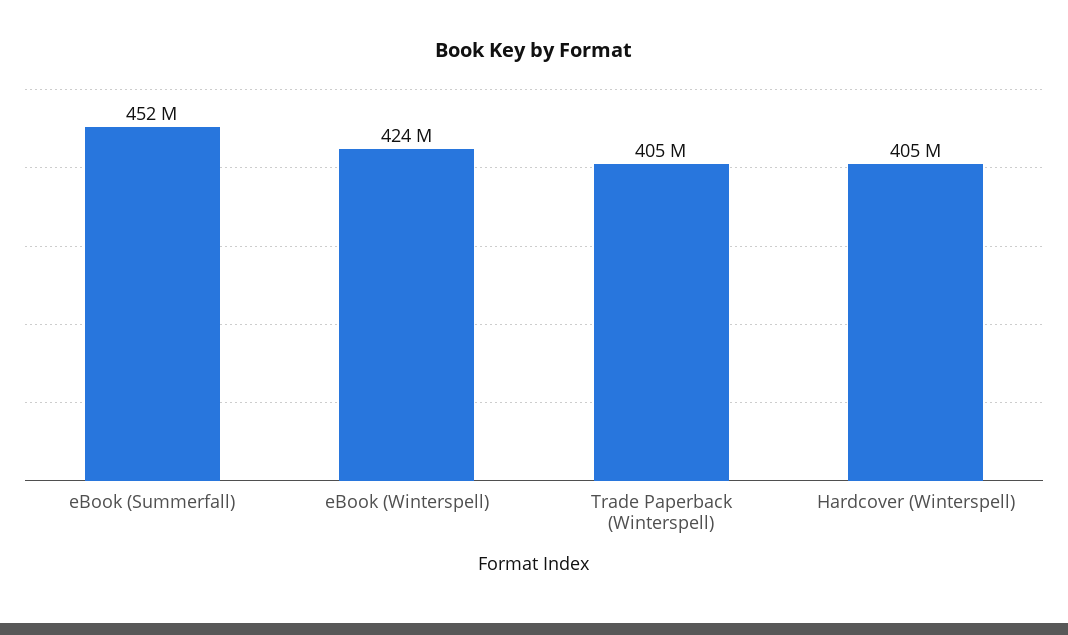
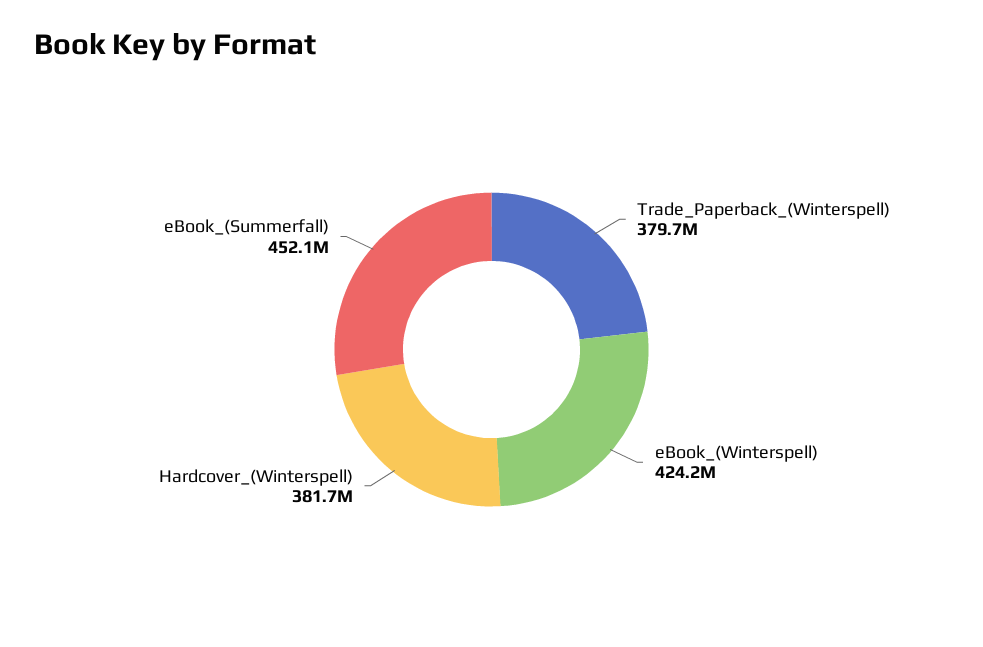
  {
    "eBook (Summerfall)": 452100000,
    "eBook (Winterspell)": 424200000,
-   "Trade Paperback (Winterspell)": 405000000,
+   "Trade Paperback (Winterspell)": 379700000,
-   "Hardcover (Winterspell)": 405000000
+   "Hardcover (Winterspell)": 381700000
  }

